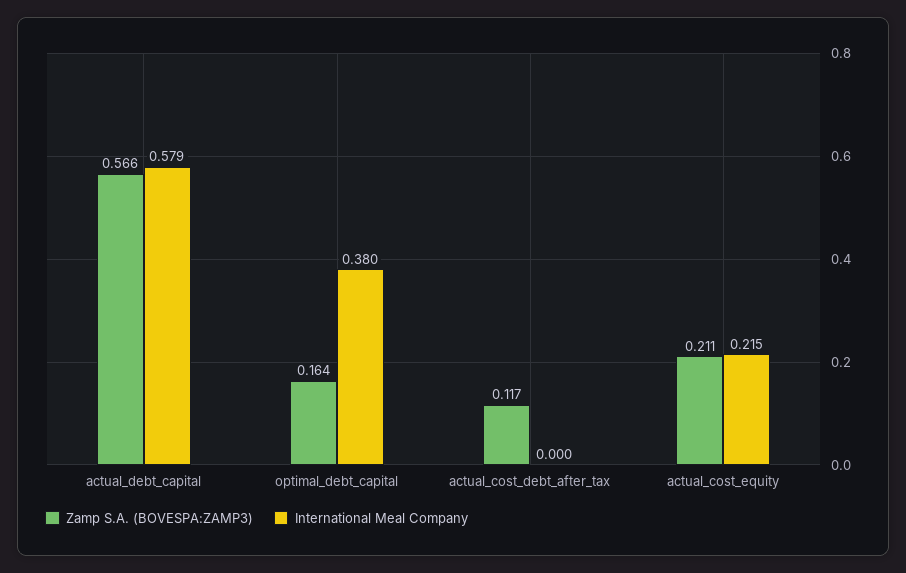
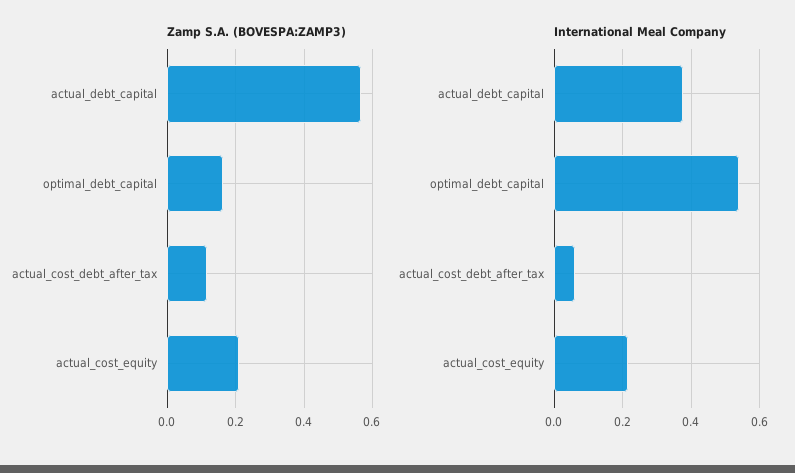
  {
    "Zamp S.A. (BOVESPA:ZAMP3)": {
      "actual_debt_capital": 0.566,
      "optimal_debt_capital": 0.164,
      "actual_cost_debt_after_tax": 0.117,
      "actual_cost_equity": 0.211
    },
    "International Meal Company": {
-     "actual_debt_capital": 0.579,
+     "actual_debt_capital": 0.38,
-     "optimal_debt_capital": 0.38,
+     "optimal_debt_capital": 0.54,
-     "actual_cost_debt_after_tax": 0,
+     "actual_cost_debt_after_tax": 0.06,
      "actual_cost_equity": 0.215
    }
  }

